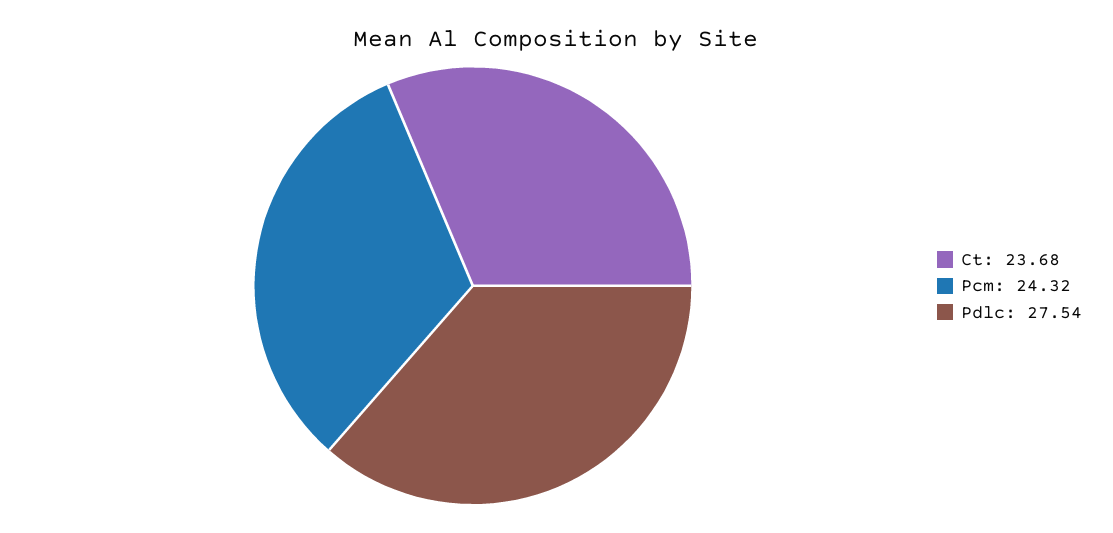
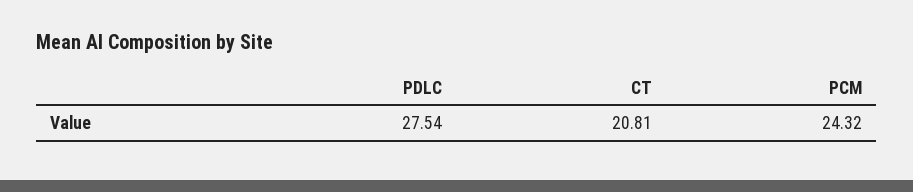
  {
-   "Ct": 23.68,
+   "Ct": 20.81,
    "Pcm": 24.32,
    "Pdlc": 27.54
  }

